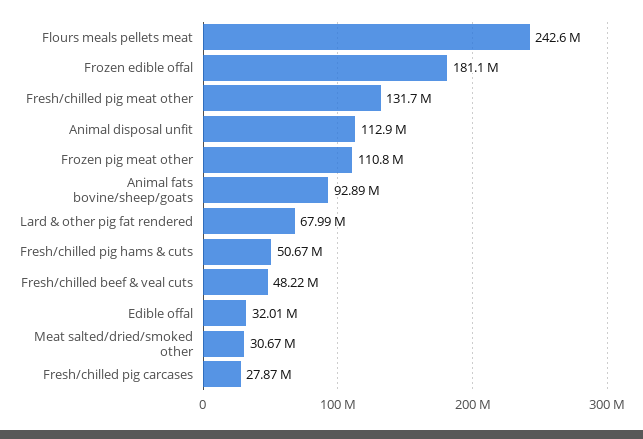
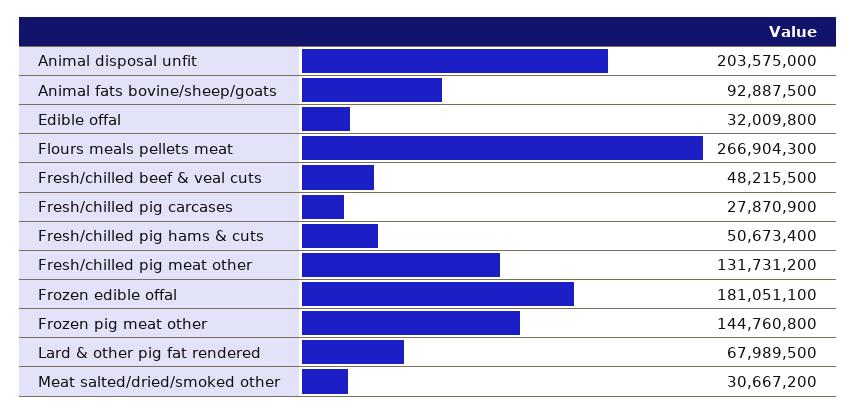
  {
-   "Flours meals pellets meat": 242600000,
+   "Flours meals pellets meat": 266904300,
    "Frozen edible offal": 181051100,
    "Fresh/chilled pig meat other": 131731200,
-   "Animal disposal unfit": 112900000,
+   "Animal disposal unfit": 203575000,
-   "Frozen pig meat other": 110800000,
+   "Frozen pig meat other": 144760800,
    "Animal fats bovine/sheep/goats": 92887500,
    "Lard & other pig fat rendered": 67989500,
    "Fresh/chilled pig hams & cuts": 50673400,
    "Fresh/chilled beef & veal cuts": 48215500,
    "Edible offal": 32009800,
    "Meat salted/dried/smoked other": 30667200,
    "Fresh/chilled pig carcases": 27870900
  }

